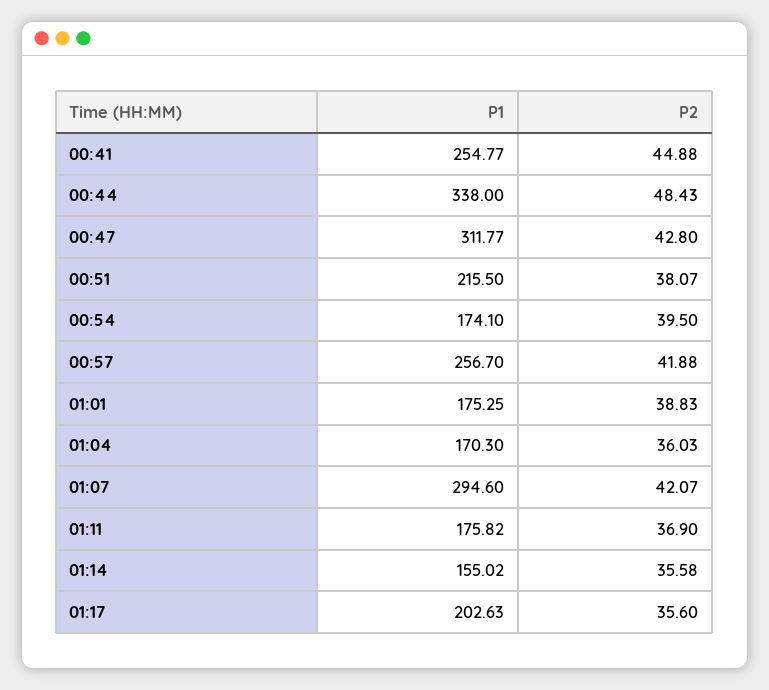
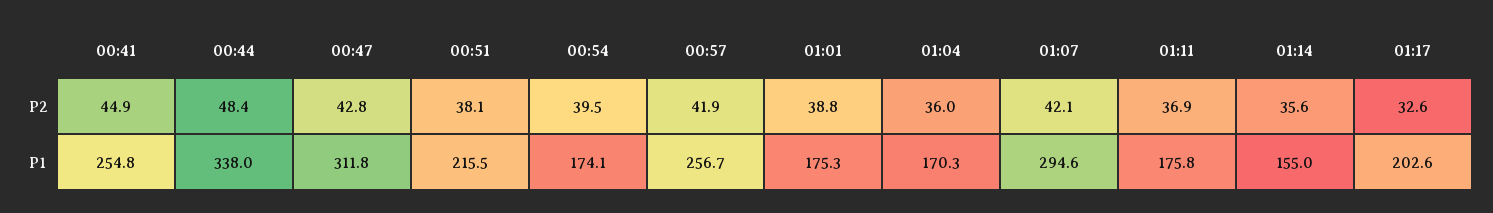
  {
    "P1": {
      "00:41": 254.77,
      "00:44": 338,
      "00:47": 311.77,
      "00:51": 215.5,
      "00:54": 174.1,
      "00:57": 256.7,
      "01:01": 175.25,
      "01:04": 170.3,
      "01:07": 294.6,
      "01:11": 175.82,
      "01:14": 155.02,
      "01:17": 202.63
    },
    "P2": {
      "00:41": 44.88,
      "00:44": 48.43,
      "00:47": 42.8,
      "00:51": 38.07,
      "00:54": 39.5,
      "00:57": 41.88,
      "01:01": 38.83,
      "01:04": 36.03,
      "01:07": 42.07,
      "01:11": 36.9,
      "01:14": 35.58,
-     "01:17": 35.6
+     "01:17": 32.6
    }
  }

